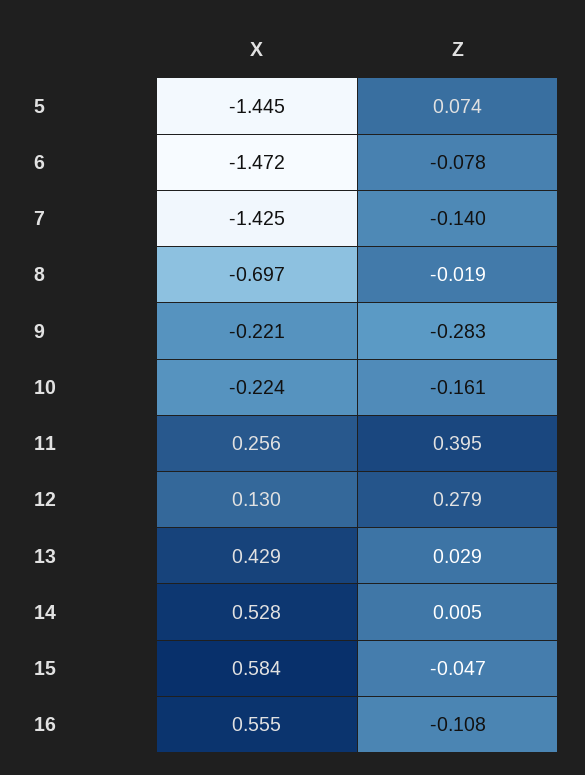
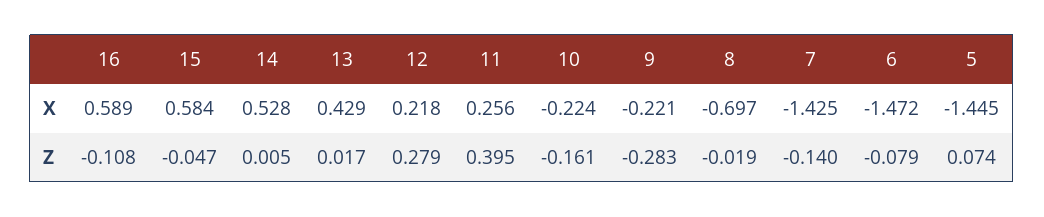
  {
    "X": {
      "5": -1.445,
      "6": -1.472,
      "7": -1.425,
      "8": -0.697,
      "9": -0.221,
      "10": -0.224,
      "11": 0.256,
-     "12": 0.13,
+     "12": 0.218,
      "13": 0.429,
      "14": 0.528,
      "15": 0.584,
-     "16": 0.555
+     "16": 0.589
    },
    "Z": {
      "5": 0.074,
-     "6": -0.078,
+     "6": -0.079,
      "7": -0.14,
      "8": -0.019,
      "9": -0.283,
      "10": -0.161,
      "11": 0.395,
      "12": 0.279,
-     "13": 0.029,
+     "13": 0.017,
      "14": 0.005,
      "15": -0.047,
      "16": -0.108
    }
  }

